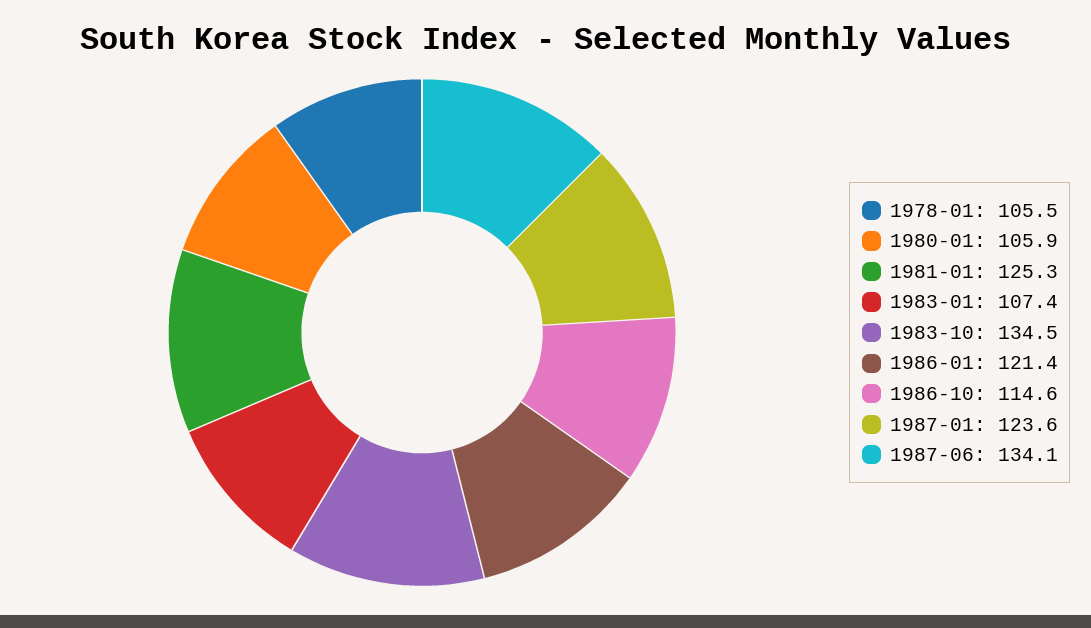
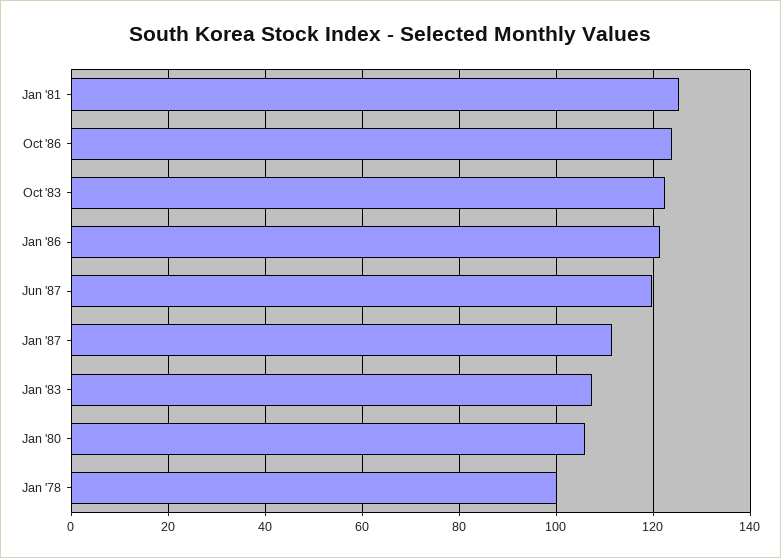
  {
-   "1978-01": 105.5,
+   "1978-01": 100,
    "1980-01": 105.9,
    "1981-01": 125.3,
    "1983-01": 107.4,
-   "1983-10": 134.5,
+   "1983-10": 122,
    "1986-01": 121.4,
-   "1986-10": 114.6,
+   "1986-10": 124,
-   "1987-01": 123.6,
+   "1987-01": 112,
-   "1987-06": 134.1
+   "1987-06": 120
  }

